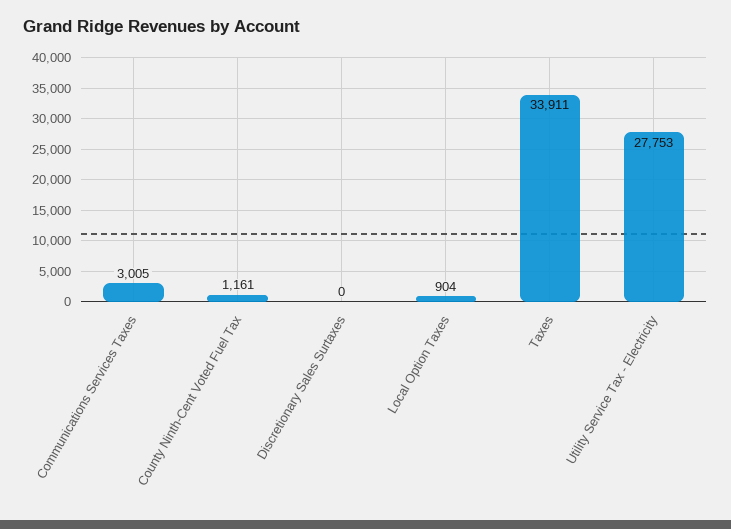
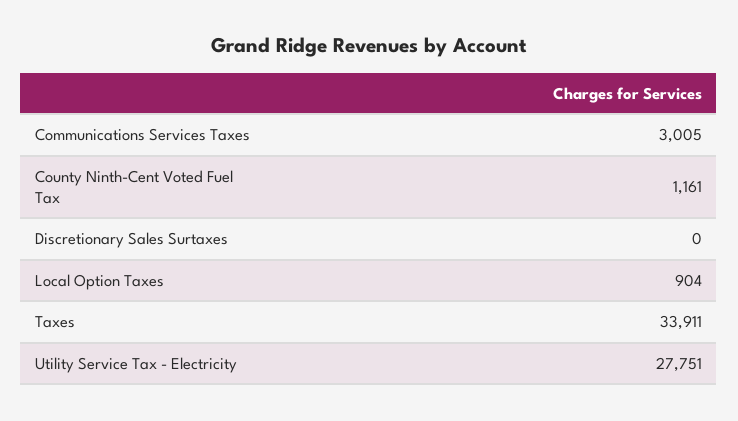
  {
    "Communications Services Taxes": 3005,
    "County Ninth-Cent Voted Fuel Tax": 1161,
    "Discretionary Sales Surtaxes": 0,
    "Local Option Taxes": 904,
    "Taxes": 33911,
-   "Utility Service Tax - Electricity": 27753
+   "Utility Service Tax - Electricity": 27751
  }

